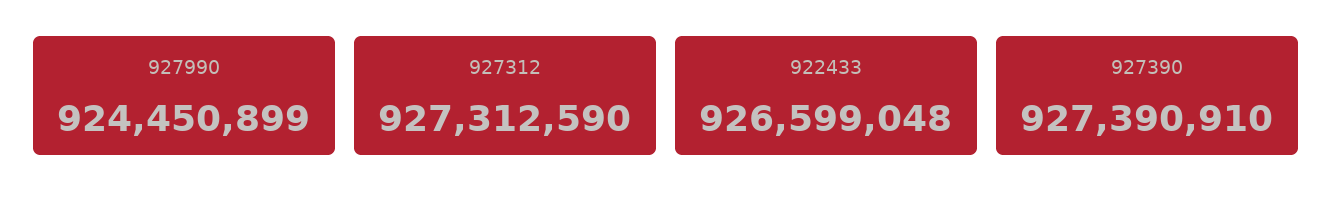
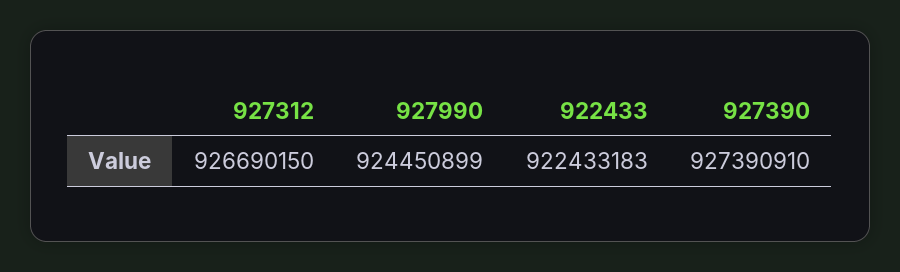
  {
    "927990": 924450899,
-   "927312": 927312590,
+   "927312": 926690150,
-   "922433": 926599048,
+   "922433": 922433183,
    "927390": 927390910
  }

